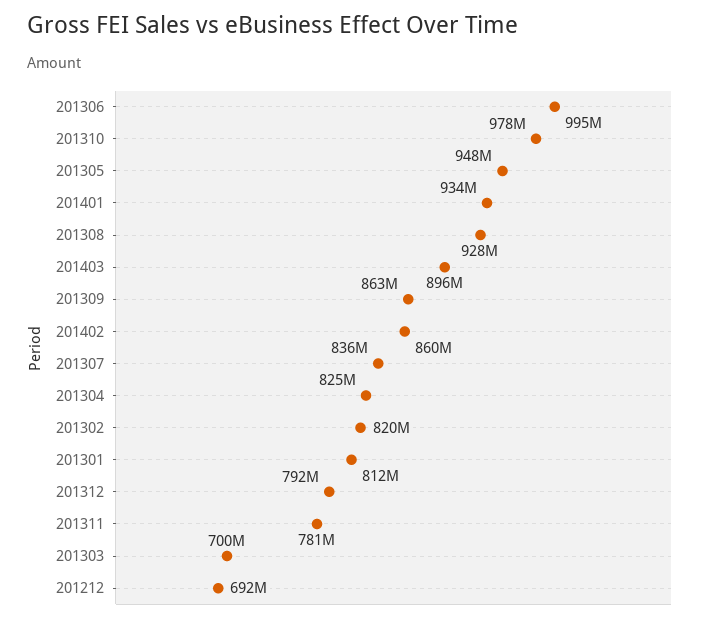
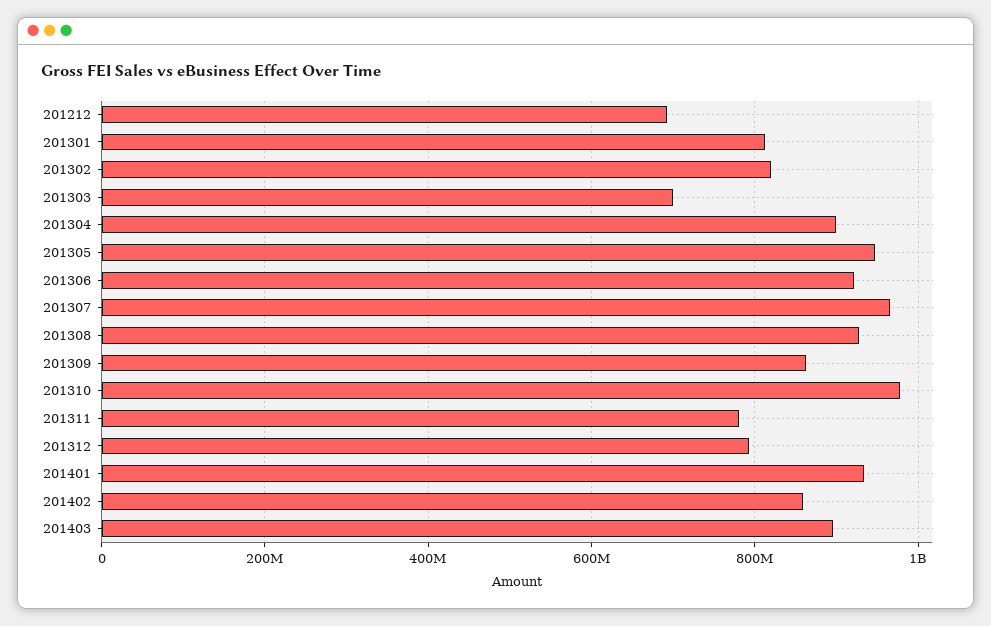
  {
-   "201306": 995000000,
+   "201306": 920000000,
    "201310": 978000000,
    "201305": 948000000,
    "201401": 934000000,
    "201308": 928000000,
    "201403": 896000000,
    "201309": 863000000,
    "201402": 860000000,
-   "201307": 836000000,
+   "201307": 960000000,
-   "201304": 825000000,
+   "201304": 900000000,
    "201302": 820000000,
    "201301": 812000000,
    "201312": 792000000,
    "201311": 781000000,
    "201303": 700000000,
    "201212": 692000000
  }

